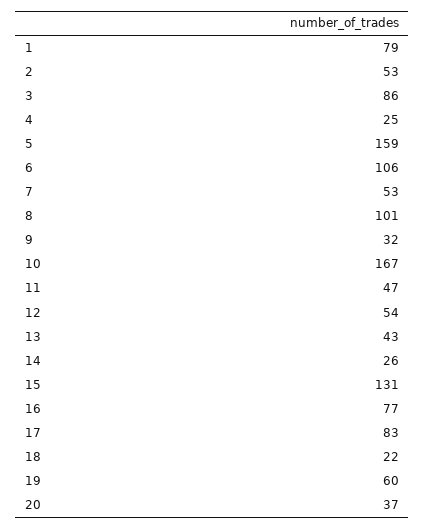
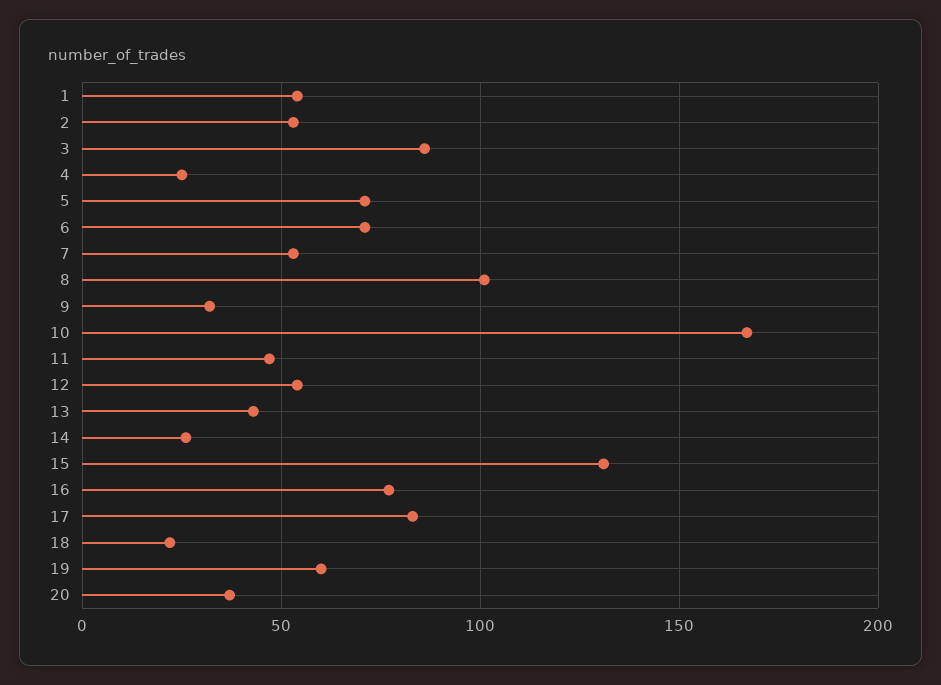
  {
-   "1": 79,
+   "1": 55,
    "2": 53,
    "3": 86,
    "4": 25,
-   "5": 159,
+   "5": 70,
-   "6": 106,
+   "6": 70,
    "7": 53,
    "8": 101,
    "9": 32,
    "10": 167,
    "11": 47,
    "12": 54,
    "13": 43,
    "14": 26,
    "15": 131,
    "16": 77,
    "17": 83,
    "18": 22,
    "19": 60,
    "20": 37
  }

